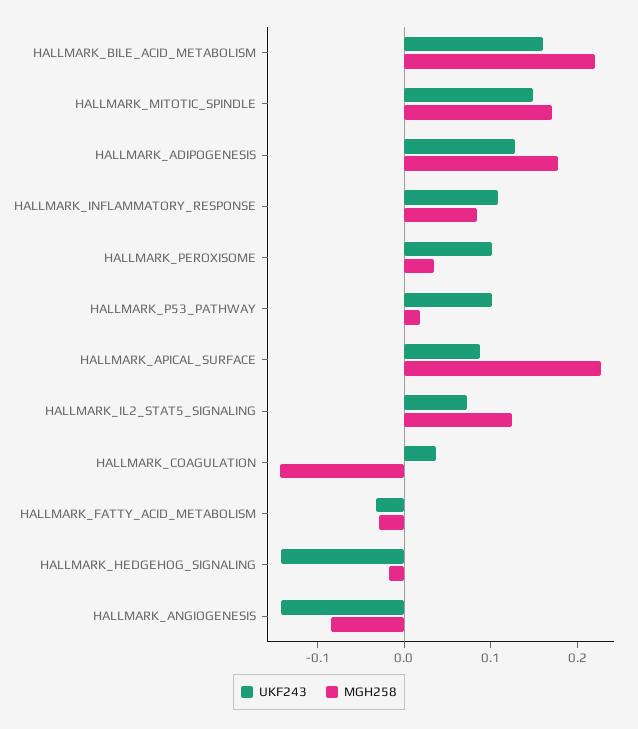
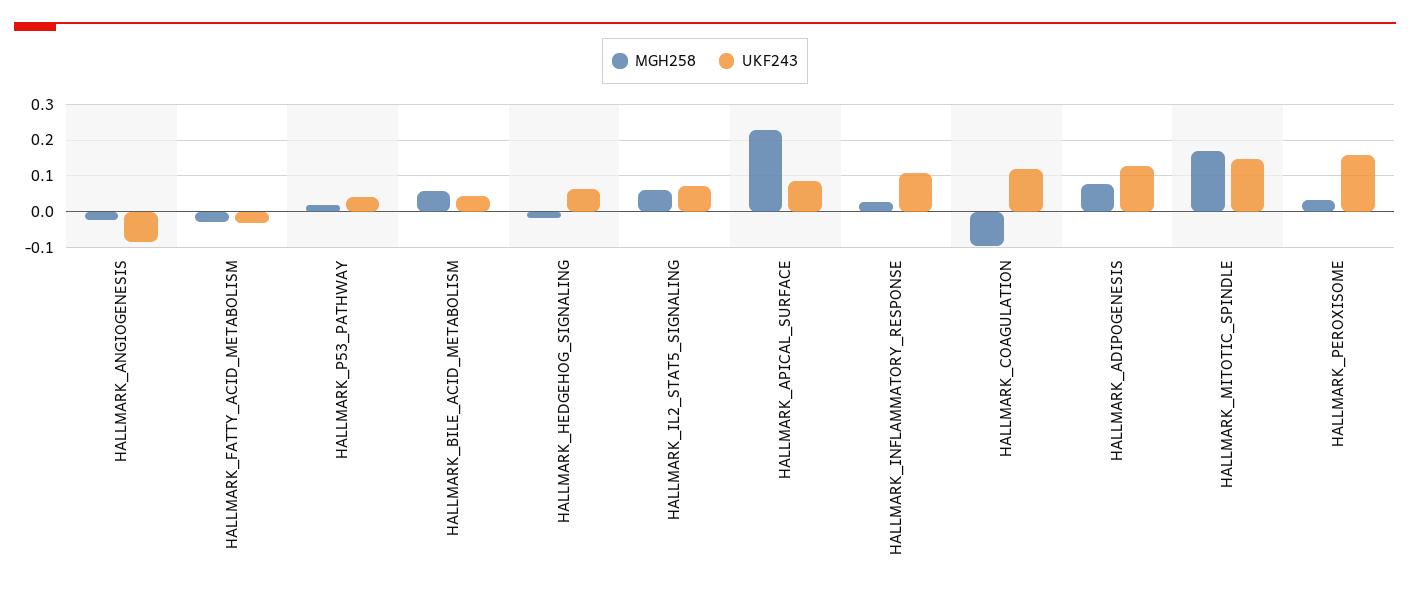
  {
    "UKF243": {
-     "HALLMARK_BILE_ACID_METABOLISM": 0.16,
+     "HALLMARK_BILE_ACID_METABOLISM": 0.04,
      "HALLMARK_MITOTIC_SPINDLE": 0.14,
      "HALLMARK_ADIPOGENESIS": 0.12,
      "HALLMARK_INFLAMMATORY_RESPONSE": 0.1,
-     "HALLMARK_PEROXISOME": 0.1,
+     "HALLMARK_PEROXISOME": 0.16,
-     "HALLMARK_P53_PATHWAY": 0.1,
+     "HALLMARK_P53_PATHWAY": 0.04,
      "HALLMARK_APICAL_SURFACE": 0.08,
      "HALLMARK_IL2_STAT5_SIGNALING": 0.08,
-     "HALLMARK_COAGULATION": 0.04,
+     "HALLMARK_COAGULATION": 0.12,
      "HALLMARK_FATTY_ACID_METABOLISM": -0.04,
-     "HALLMARK_HEDGEHOG_SIGNALING": -0.14,
+     "HALLMARK_HEDGEHOG_SIGNALING": 0.06,
-     "HALLMARK_ANGIOGENESIS": -0.14
+     "HALLMARK_ANGIOGENESIS": -0.08
    },
    "MGH258": {
-     "HALLMARK_BILE_ACID_METABOLISM": 0.22,
+     "HALLMARK_BILE_ACID_METABOLISM": 0.06,
      "HALLMARK_MITOTIC_SPINDLE": 0.18,
-     "HALLMARK_ADIPOGENESIS": 0.18,
+     "HALLMARK_ADIPOGENESIS": 0.08,
-     "HALLMARK_INFLAMMATORY_RESPONSE": 0.08,
+     "HALLMARK_INFLAMMATORY_RESPONSE": 0.02,
      "HALLMARK_PEROXISOME": 0.04,
      "HALLMARK_P53_PATHWAY": 0.02,
      "HALLMARK_APICAL_SURFACE": 0.22,
-     "HALLMARK_IL2_STAT5_SIGNALING": 0.12,
+     "HALLMARK_IL2_STAT5_SIGNALING": 0.06,
-     "HALLMARK_COAGULATION": -0.14,
+     "HALLMARK_COAGULATION": -0.1,
      "HALLMARK_FATTY_ACID_METABOLISM": -0.02,
      "HALLMARK_HEDGEHOG_SIGNALING": -0.02,
-     "HALLMARK_ANGIOGENESIS": -0.08
+     "HALLMARK_ANGIOGENESIS": -0.02
    }
  }

